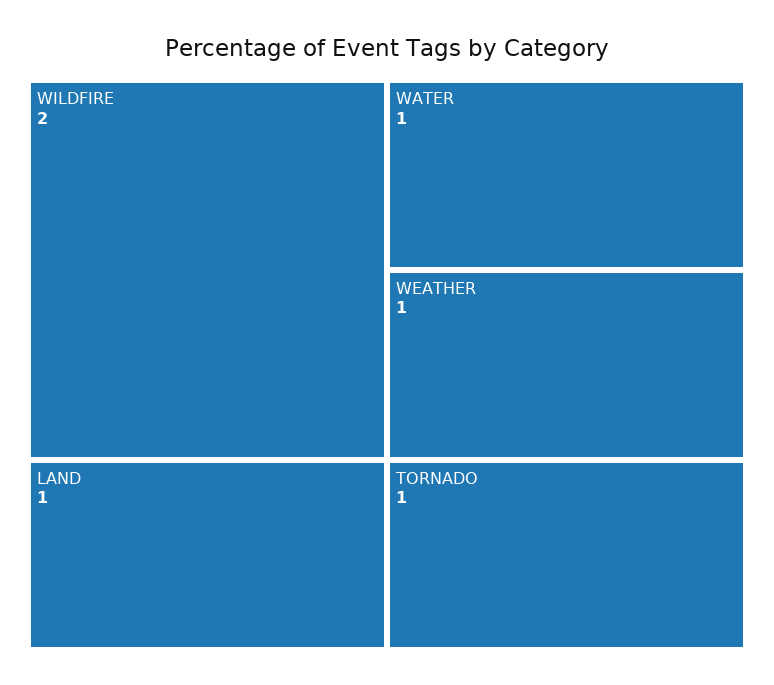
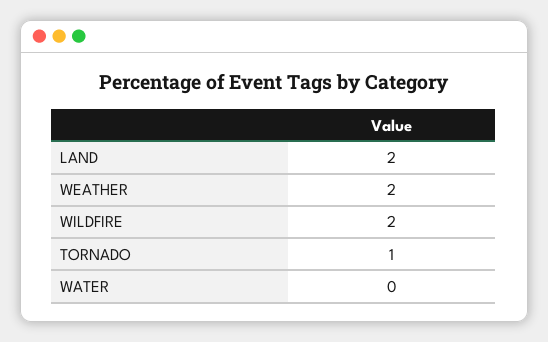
  {
    "WILDFIRE": 2,
-   "LAND": 1,
+   "LAND": 2,
-   "WATER": 1,
+   "WATER": 0,
-   "WEATHER": 1,
+   "WEATHER": 2,
    "TORNADO": 1
  }

